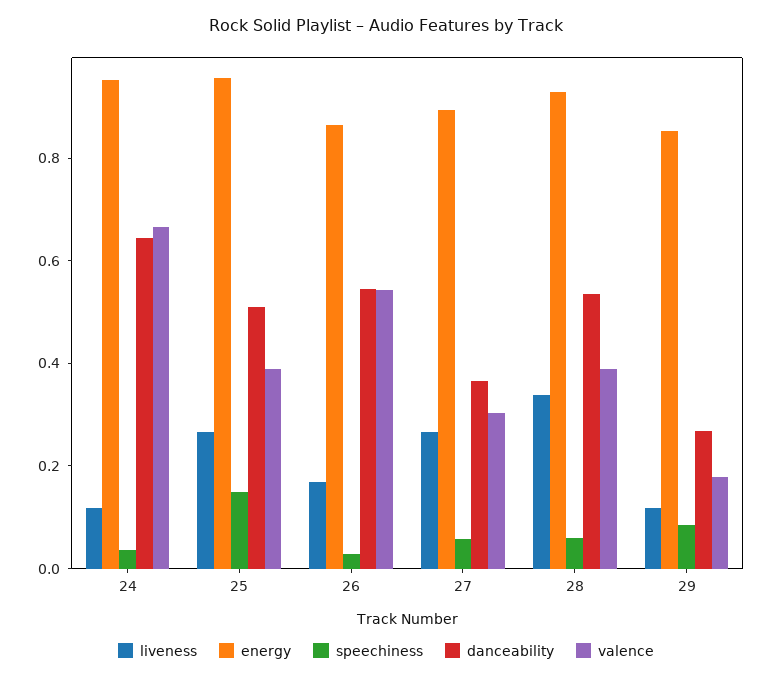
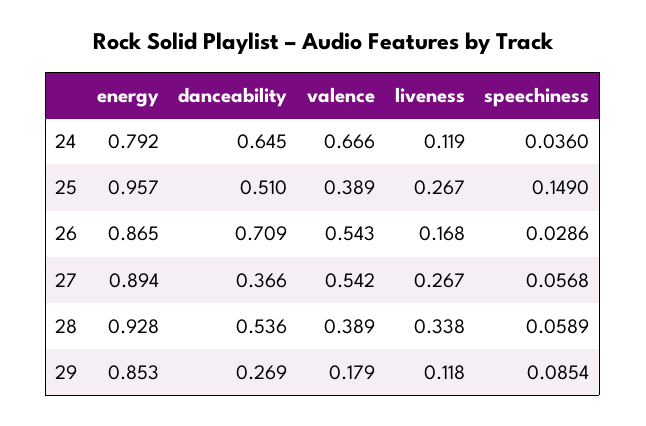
  {
    "liveness": {
      "24": 0.119,
      "25": 0.267,
      "26": 0.168,
      "27": 0.267,
      "28": 0.338,
      "29": 0.118
    },
    "energy": {
-     "24": 0.95,
+     "24": 0.792,
      "25": 0.957,
      "26": 0.865,
      "27": 0.894,
      "28": 0.928,
      "29": 0.853
    },
    "speechiness": {
      "24": 0.036,
      "25": 0.149,
      "26": 0.0286,
      "27": 0.0568,
      "28": 0.0589,
      "29": 0.0854
    },
    "danceability": {
      "24": 0.645,
      "25": 0.51,
-     "26": 0.55,
+     "26": 0.709,
      "27": 0.366,
      "28": 0.536,
      "29": 0.269
    },
    "valence": {
      "24": 0.666,
      "25": 0.389,
      "26": 0.543,
-     "27": 0.3,
+     "27": 0.542,
      "28": 0.389,
      "29": 0.179
    }
  }

